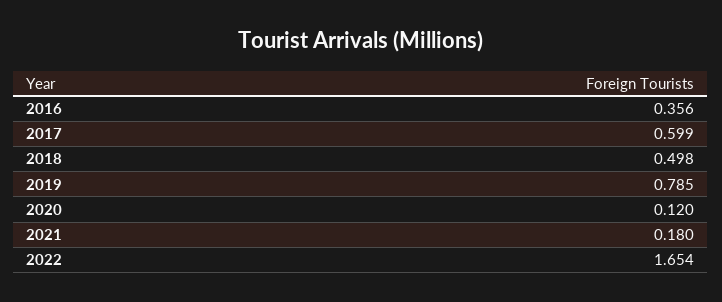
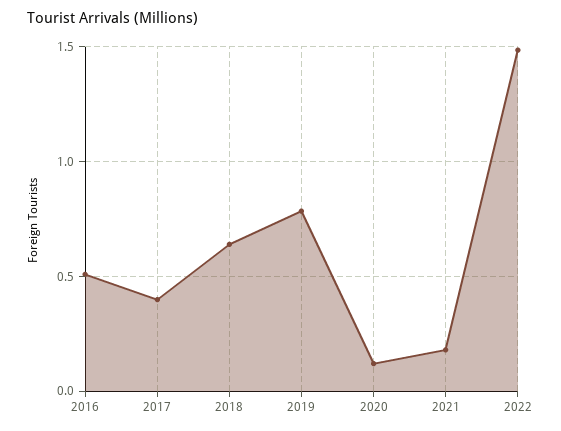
  {
-   "2016": 0.356,
+   "2016": 0.5,
-   "2017": 0.599,
+   "2017": 0.4,
-   "2018": 0.498,
+   "2018": 0.65,
    "2019": 0.785,
    "2020": 0.12,
    "2021": 0.18,
-   "2022": 1.654
+   "2022": 1.5
  }

